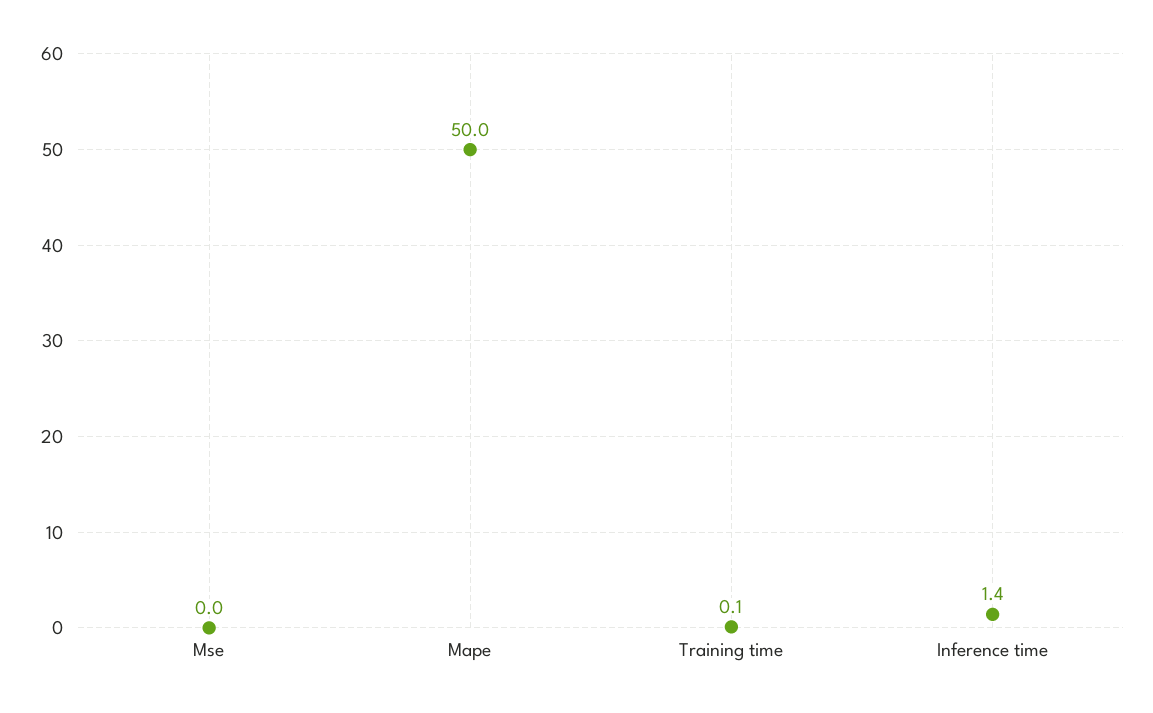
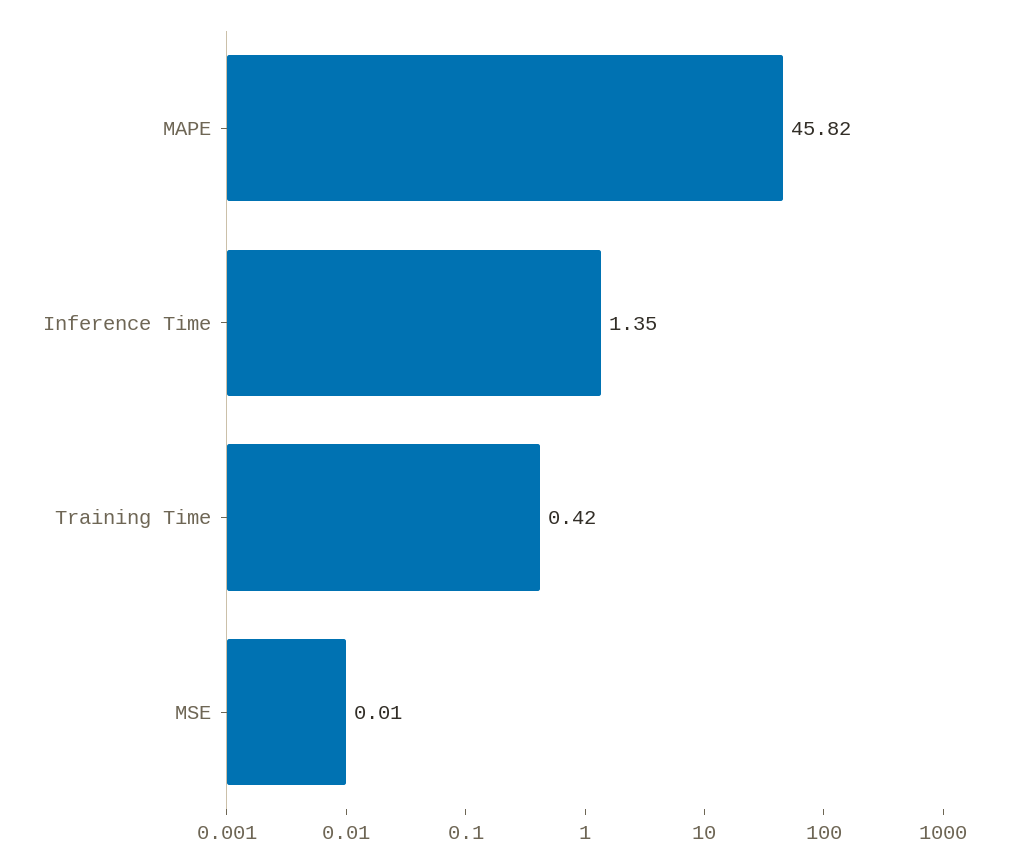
  {
    "Mse": 0.01,
-   "Mape": 50,
+   "Mape": 45.82,
-   "Training time": 0.1,
+   "Training time": 0.42,
    "Inference time": 1.35
  }

